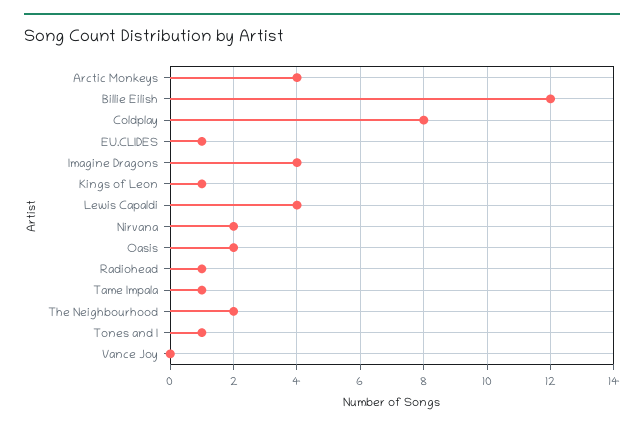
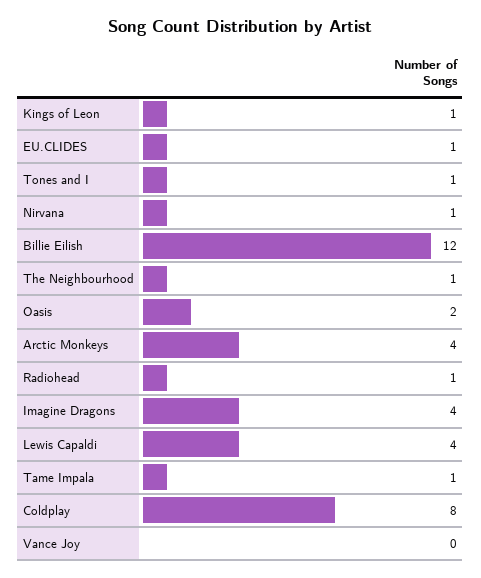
  {
    "Arctic Monkeys": 4,
    "Billie Eilish": 12,
    "Coldplay": 8,
    "EU.CLIDES": 1,
    "Imagine Dragons": 4,
    "Kings of Leon": 1,
    "Lewis Capaldi": 4,
-   "Nirvana": 2,
+   "Nirvana": 1,
    "Oasis": 2,
    "Radiohead": 1,
    "Tame Impala": 1,
-   "The Neighbourhood": 2,
+   "The Neighbourhood": 1,
    "Tones and I": 1,
    "Vance Joy": 0
  }

